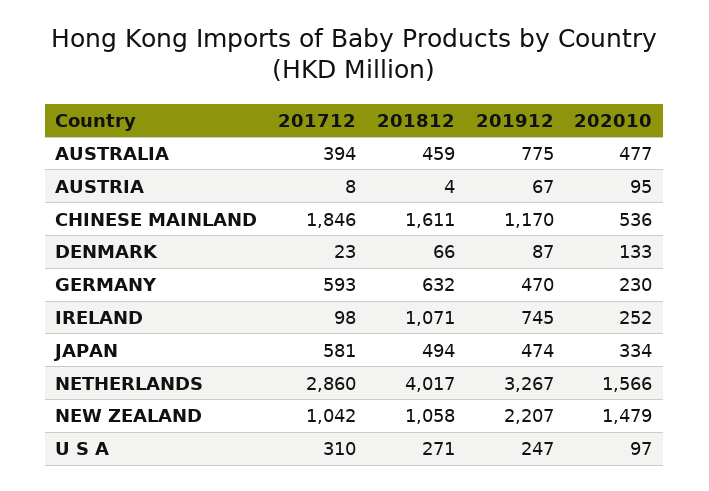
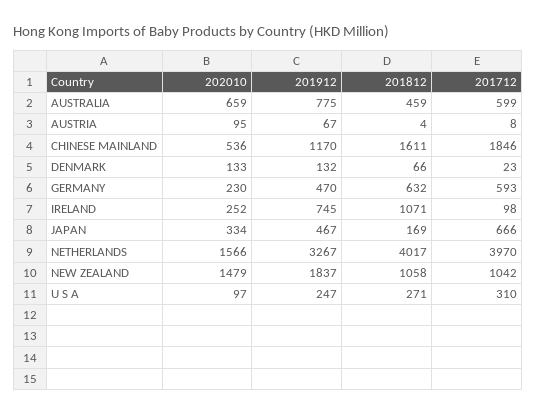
  {
    "201712": {
-     "AUSTRALIA": 394,
+     "AUSTRALIA": 599,
      "AUSTRIA": 8,
      "CHINESE MAINLAND": 1846,
      "DENMARK": 23,
      "GERMANY": 593,
      "IRELAND": 98,
-     "JAPAN": 581,
+     "JAPAN": 666,
-     "NETHERLANDS": 2860,
+     "NETHERLANDS": 3970,
      "NEW ZEALAND": 1042,
      "U S A": 310
    },
    "201812": {
      "AUSTRALIA": 459,
      "AUSTRIA": 4,
      "CHINESE MAINLAND": 1611,
      "DENMARK": 66,
      "GERMANY": 632,
      "IRELAND": 1071,
-     "JAPAN": 494,
+     "JAPAN": 169,
      "NETHERLANDS": 4017,
      "NEW ZEALAND": 1058,
      "U S A": 271
    },
    "201912": {
      "AUSTRALIA": 775,
      "AUSTRIA": 67,
      "CHINESE MAINLAND": 1170,
-     "DENMARK": 87,
+     "DENMARK": 132,
      "GERMANY": 470,
      "IRELAND": 745,
-     "JAPAN": 474,
+     "JAPAN": 467,
      "NETHERLANDS": 3267,
-     "NEW ZEALAND": 2207,
+     "NEW ZEALAND": 1837,
      "U S A": 247
    },
    "202010": {
-     "AUSTRALIA": 477,
+     "AUSTRALIA": 659,
      "AUSTRIA": 95,
      "CHINESE MAINLAND": 536,
      "DENMARK": 133,
      "GERMANY": 230,
      "IRELAND": 252,
      "JAPAN": 334,
      "NETHERLANDS": 1566,
      "NEW ZEALAND": 1479,
      "U S A": 97
    }
  }

